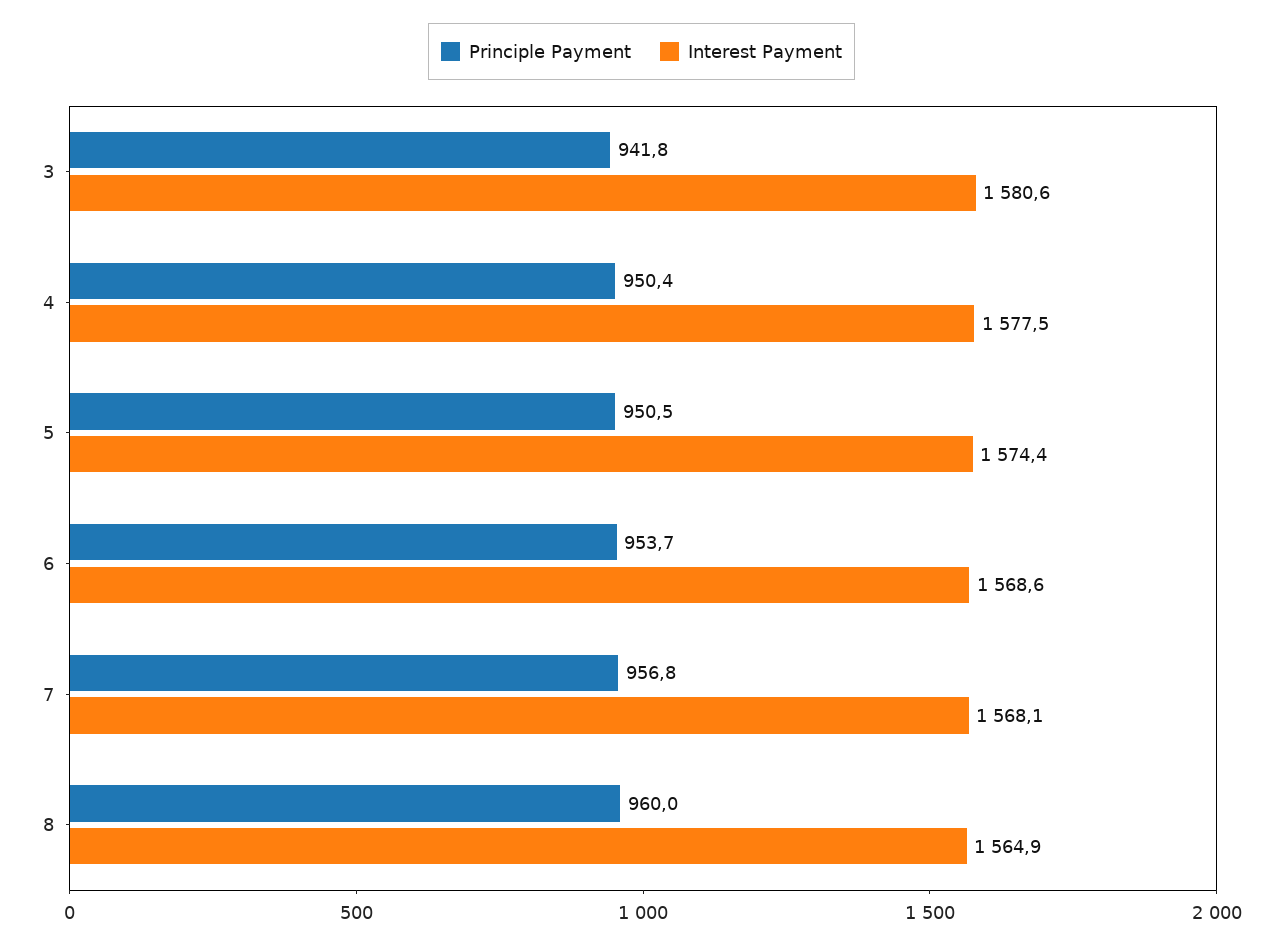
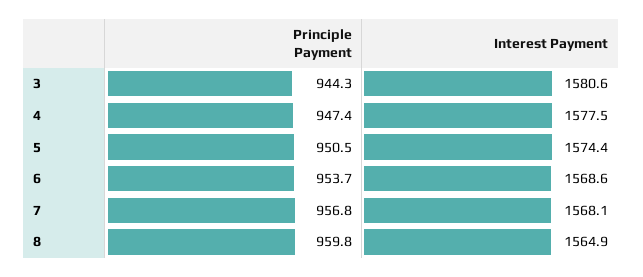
  {
    "Principle Payment": {
-     "3": 941.8,
+     "3": 944.3,
-     "4": 950.4,
+     "4": 947.4,
      "5": 950.5,
      "6": 953.7,
      "7": 956.8,
-     "8": 960
+     "8": 959.8
    },
    "Interest Payment": {
      "3": 1580.6,
      "4": 1577.5,
      "5": 1574.4,
      "6": 1568.6,
      "7": 1568.1,
      "8": 1564.9
    }
  }

